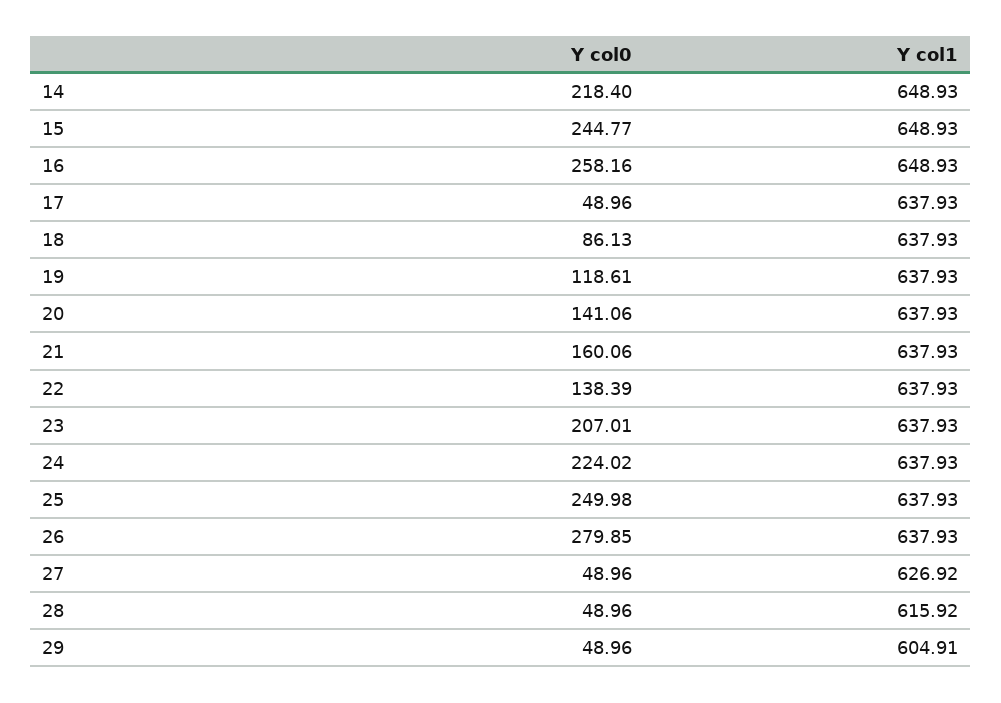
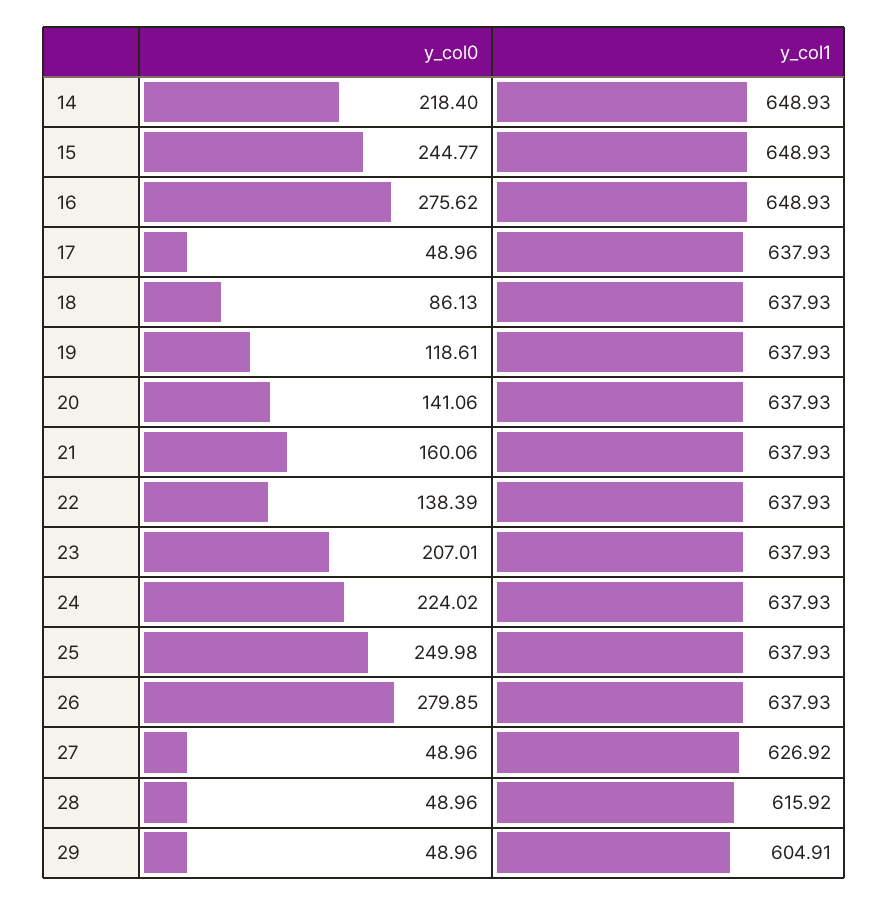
  {
    "Y col0": {
      "14": 218.4,
      "15": 244.77,
-     "16": 258.16,
+     "16": 275.62,
      "17": 48.96,
      "18": 86.13,
      "19": 118.61,
      "20": 141.06,
      "21": 160.06,
      "22": 138.39,
      "23": 207.01,
      "24": 224.02,
      "25": 249.98,
      "26": 279.85,
      "27": 48.96,
      "28": 48.96,
      "29": 48.96
    },
    "Y col1": {
      "14": 648.93,
      "15": 648.93,
      "16": 648.93,
      "17": 637.93,
      "18": 637.93,
      "19": 637.93,
      "20": 637.93,
      "21": 637.93,
      "22": 637.93,
      "23": 637.93,
      "24": 637.93,
      "25": 637.93,
      "26": 637.93,
      "27": 626.92,
      "28": 615.92,
      "29": 604.91
    }
  }

